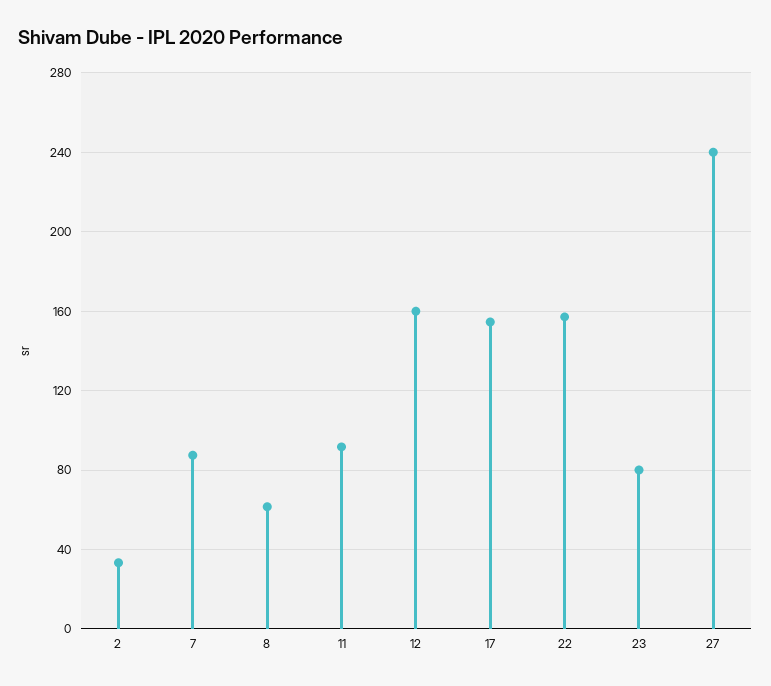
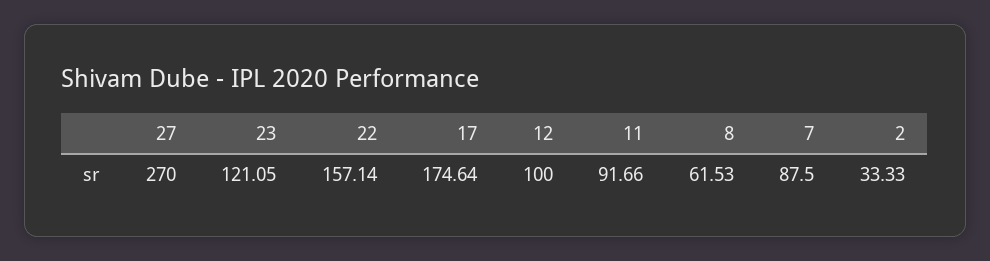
  {
    "2": 33.33,
    "7": 87.5,
    "8": 61.53,
    "11": 91.66,
-   "12": 160,
+   "12": 100,
-   "17": 155,
+   "17": 174.64,
    "22": 157.14,
-   "23": 80,
+   "23": 121.05,
-   "27": 240
+   "27": 270
  }

